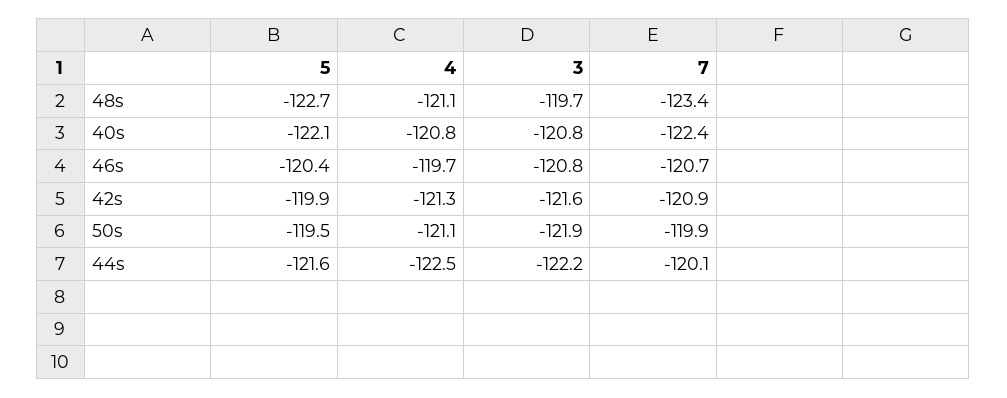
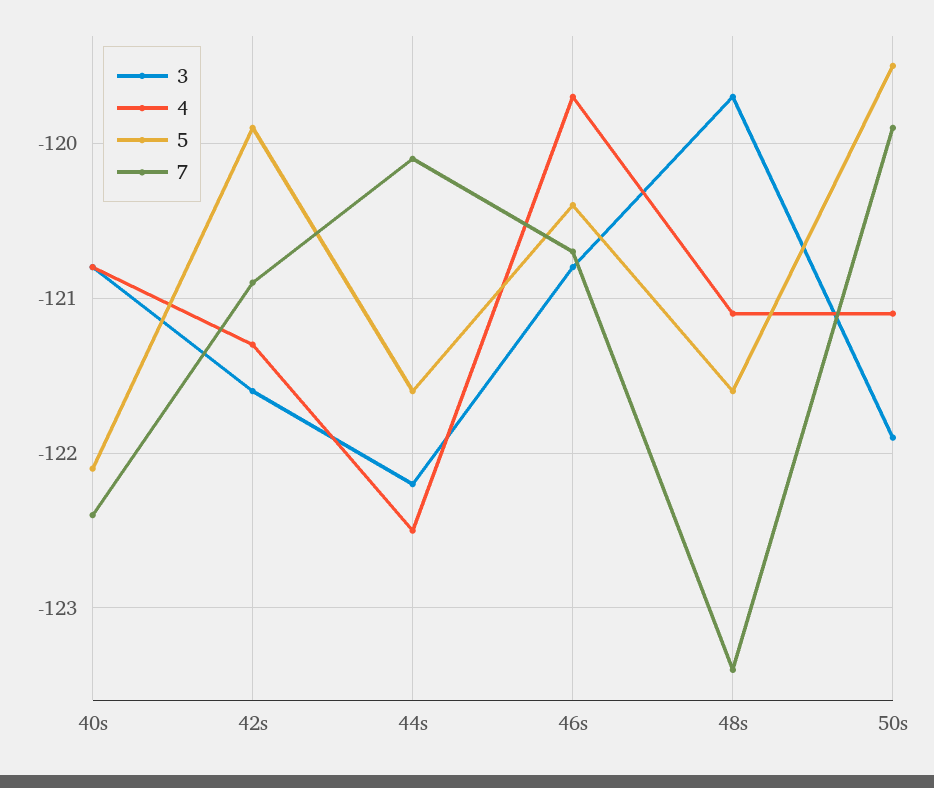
  {
    "5": {
-     "48s": -122.7,
+     "48s": -121.6,
      "40s": -122.1,
      "46s": -120.4,
      "42s": -119.9,
      "50s": -119.5,
      "44s": -121.6
    },
    "4": {
      "48s": -121.1,
      "40s": -120.8,
      "46s": -119.7,
      "42s": -121.3,
      "50s": -121.1,
      "44s": -122.5
    },
    "3": {
      "48s": -119.7,
      "40s": -120.8,
      "46s": -120.8,
      "42s": -121.6,
      "50s": -121.9,
      "44s": -122.2
    },
    "7": {
      "48s": -123.4,
      "40s": -122.4,
      "46s": -120.7,
      "42s": -120.9,
      "50s": -119.9,
      "44s": -120.1
    }
  }

